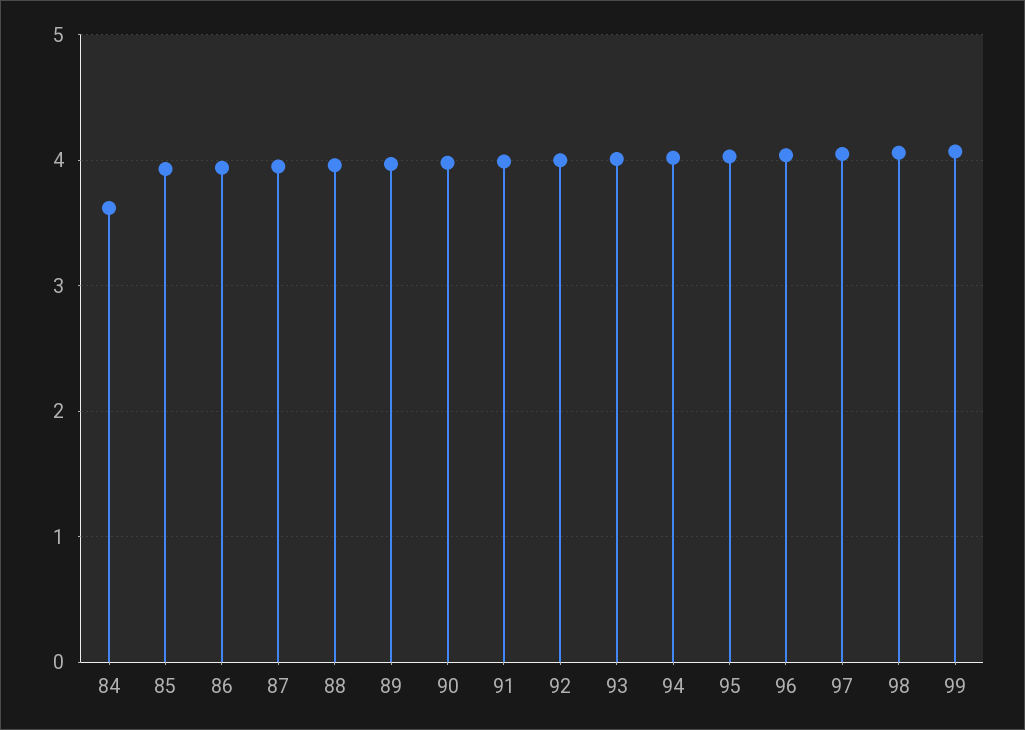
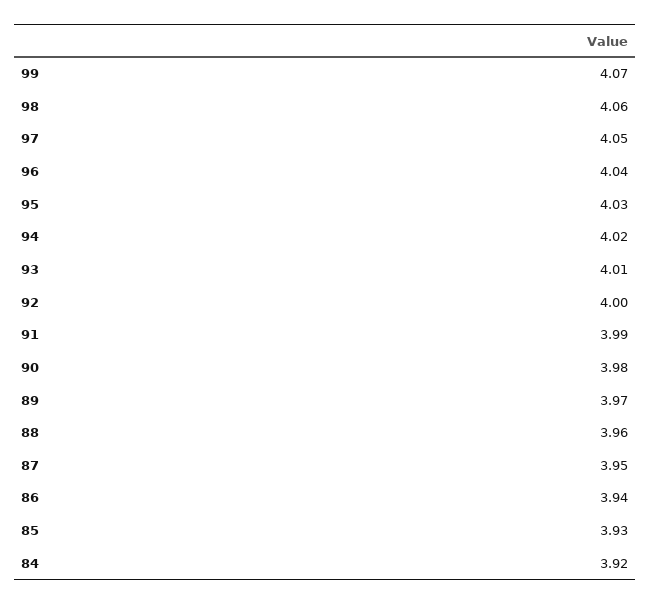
  {
-   "84": 3.6,
+   "84": 3.92,
    "85": 3.93,
    "86": 3.94,
    "87": 3.95,
    "88": 3.96,
    "89": 3.97,
    "90": 3.98,
    "91": 3.99,
    "92": 4,
    "93": 4.01,
    "94": 4.02,
    "95": 4.03,
    "96": 4.04,
    "97": 4.05,
    "98": 4.06,
    "99": 4.07
  }

